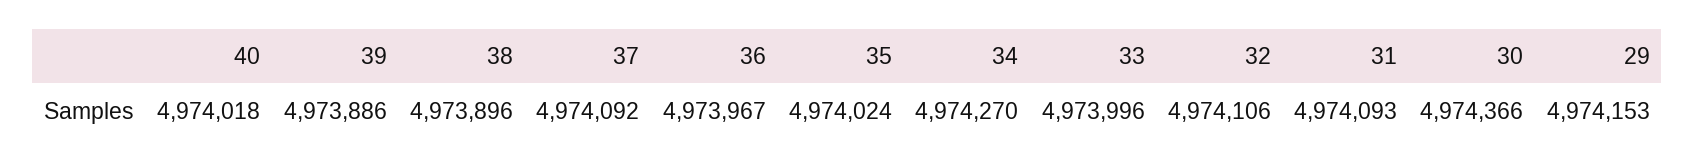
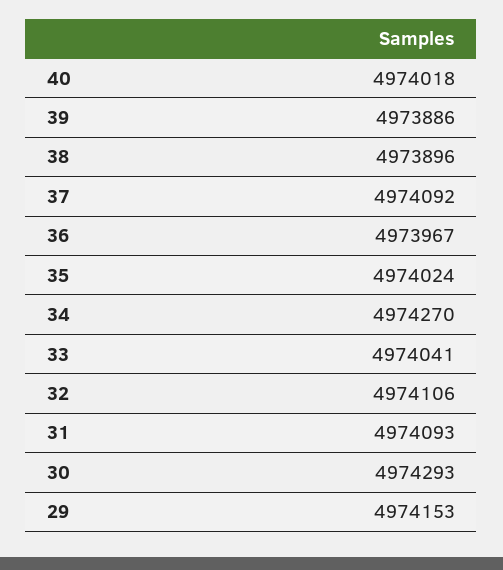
  {
    "40": 4974018,
    "39": 4973886,
    "38": 4973896,
    "37": 4974092,
    "36": 4973967,
    "35": 4974024,
    "34": 4974270,
-   "33": 4973996,
+   "33": 4974041,
    "32": 4974106,
    "31": 4974093,
-   "30": 4974366,
+   "30": 4974293,
    "29": 4974153
  }

